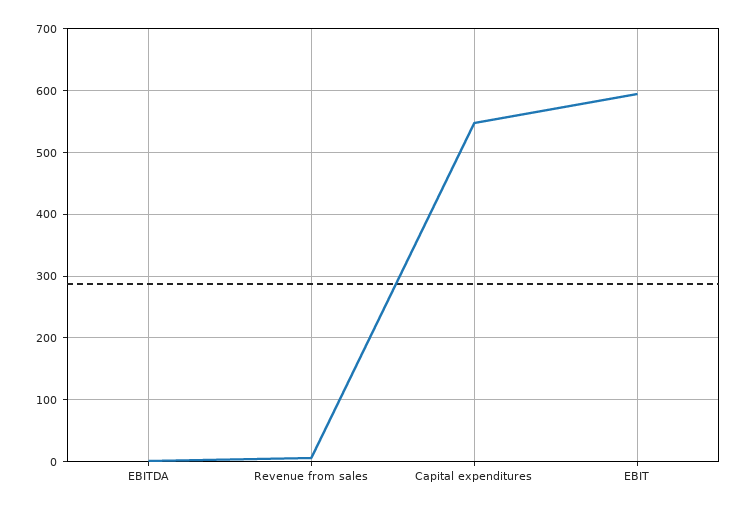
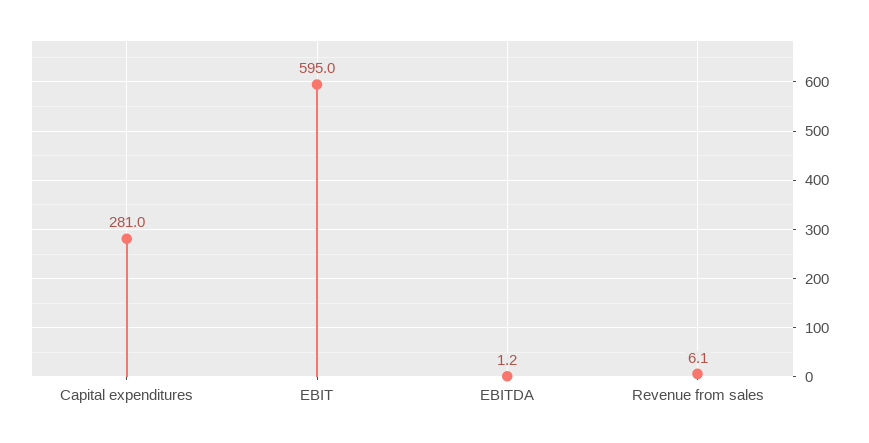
  {
    "EBITDA": 1.2,
    "Revenue from sales": 6.1,
-   "Capital expenditures": 550,
+   "Capital expenditures": 281,
    "EBIT": 595
  }

